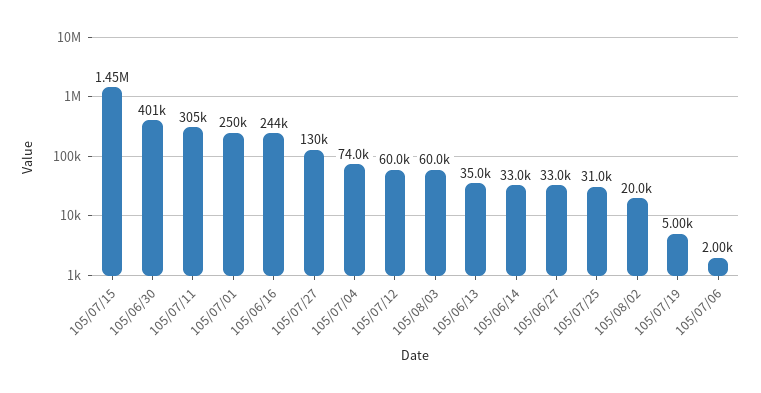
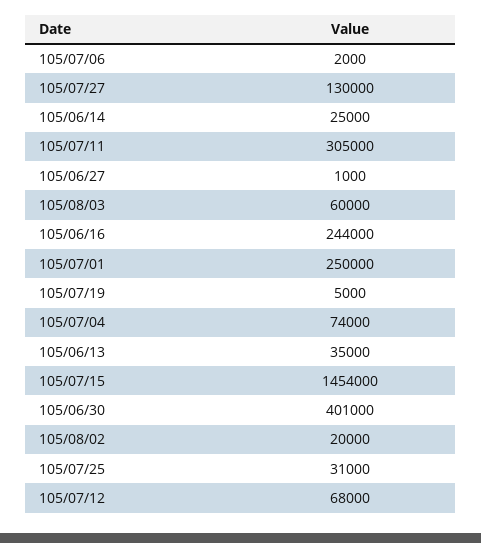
  {
    "105/07/15": 1454000,
    "105/06/30": 401000,
    "105/07/11": 305000,
    "105/07/01": 250000,
    "105/06/16": 244000,
    "105/07/27": 130000,
    "105/07/04": 74000,
-   "105/07/12": 60000,
+   "105/07/12": 68000,
    "105/08/03": 60000,
    "105/06/13": 35000,
-   "105/06/14": 33000,
+   "105/06/14": 25000,
-   "105/06/27": 33000,
+   "105/06/27": 1000,
    "105/07/25": 31000,
    "105/08/02": 20000,
    "105/07/19": 5000,
    "105/07/06": 2000
  }

